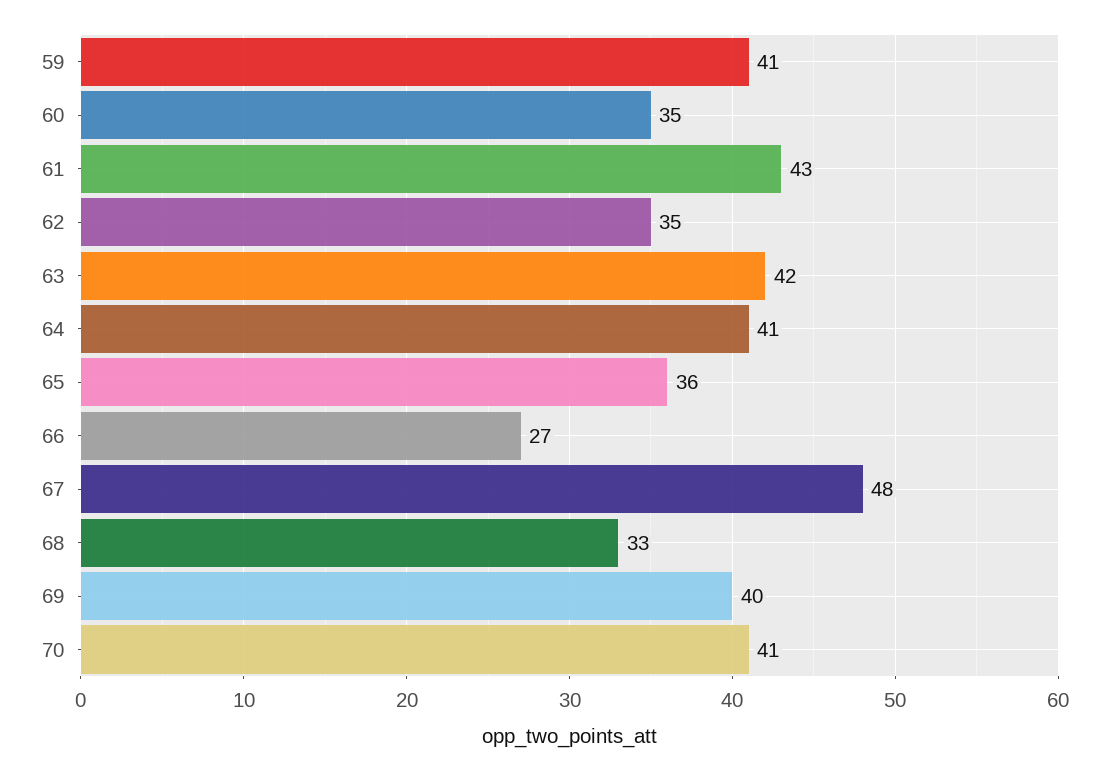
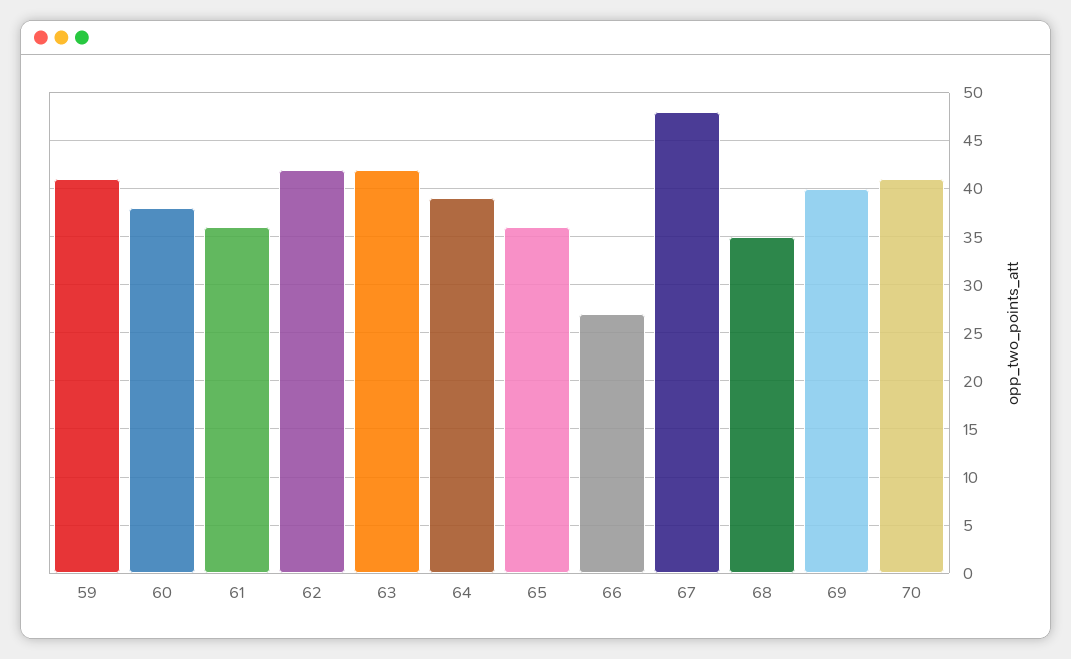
  {
    "59": 41,
-   "60": 35,
+   "60": 38,
-   "61": 43,
+   "61": 36,
-   "62": 35,
+   "62": 42,
    "63": 42,
-   "64": 41,
+   "64": 39,
    "65": 36,
    "66": 27,
    "67": 48,
-   "68": 33,
+   "68": 35,
    "69": 40,
    "70": 41
  }

